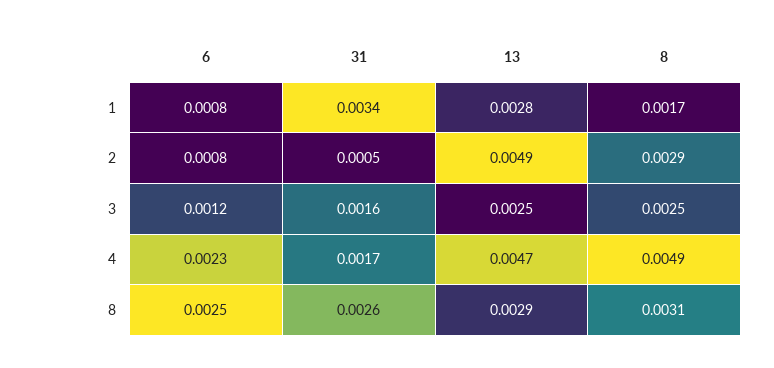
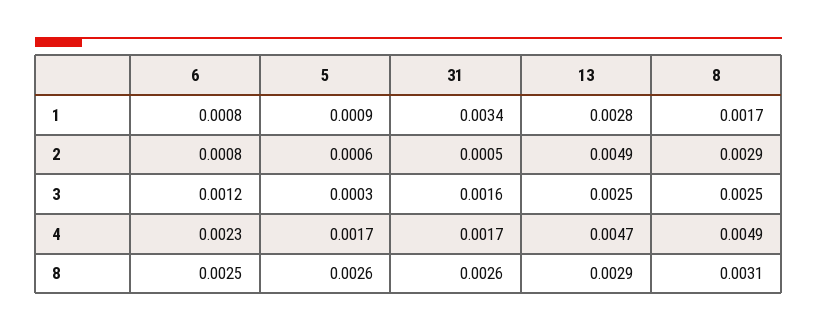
  {
    "6": {
      "1": 0.0008,
      "2": 0.0008,
      "3": 0.0012,
      "4": 0.0023,
      "8": 0.0025
    },
    "31": {
      "1": 0.0034,
      "2": 0.0005,
      "3": 0.0016,
      "4": 0.0017,
      "8": 0.0026
    },
    "13": {
      "1": 0.0028,
      "2": 0.0049,
      "3": 0.0025,
      "4": 0.0047,
      "8": 0.0029
    },
    "8": {
      "1": 0.0017,
      "2": 0.0029,
      "3": 0.0025,
      "4": 0.0049,
      "8": 0.0031
-   }
+   },
+   "5": {
+     "1": 0.0009,
+     "2": 0.0006,
+     "3": 0.0003,
+     "4": 0.0017,
+     "8": 0.0026
+   }
  }

